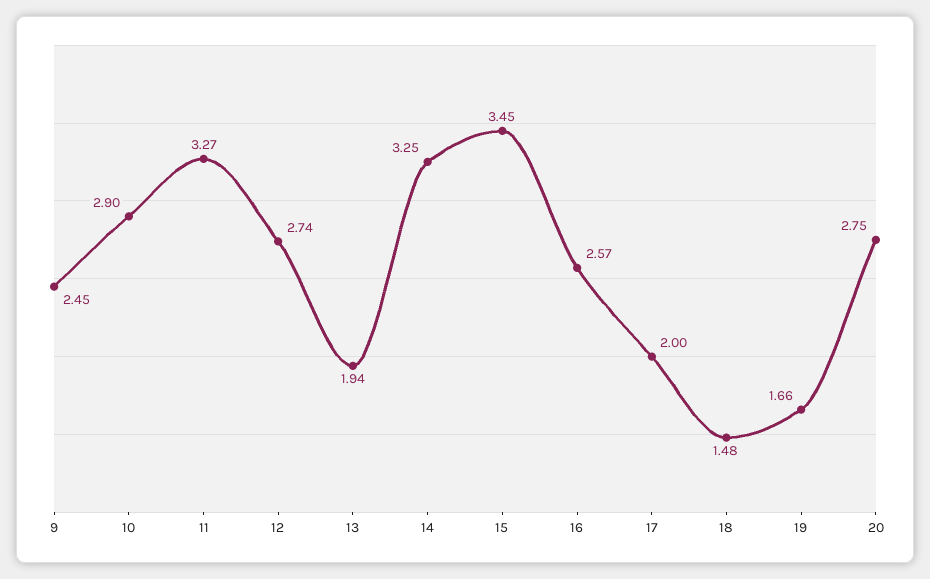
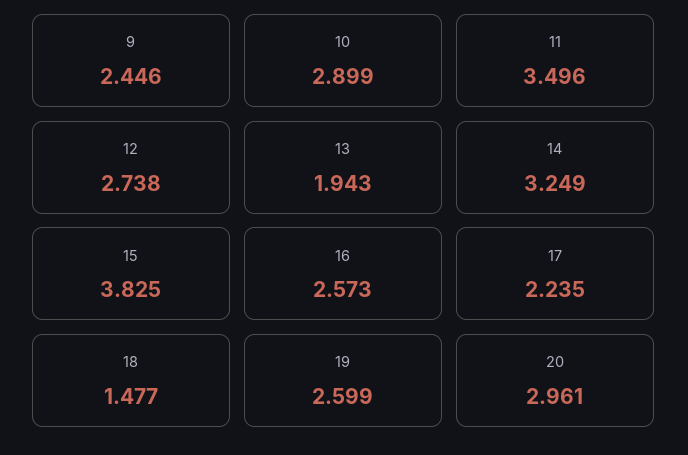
  {
    "9": 2.446,
    "10": 2.899,
-   "11": 3.27,
+   "11": 3.496,
    "12": 2.738,
    "13": 1.943,
    "14": 3.249,
-   "15": 3.45,
+   "15": 3.825,
    "16": 2.573,
-   "17": 2,
+   "17": 2.235,
    "18": 1.477,
-   "19": 1.66,
+   "19": 2.599,
-   "20": 2.75
+   "20": 2.961
  }

